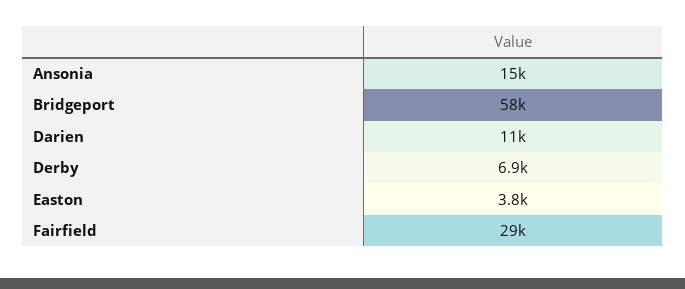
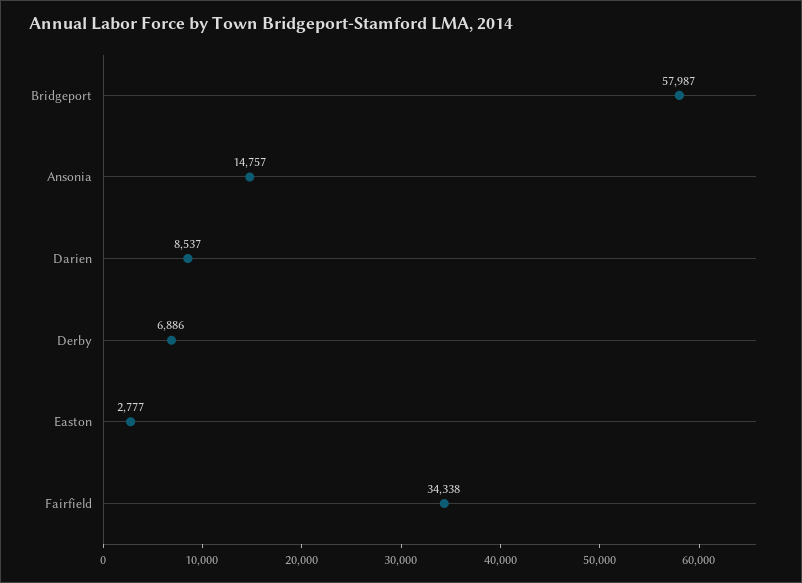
  {
    "Ansonia": 14757,
    "Bridgeport": 57987,
-   "Darien": 11000,
+   "Darien": 8537,
    "Derby": 6886,
-   "Easton": 3800,
+   "Easton": 2777,
-   "Fairfield": 29000
+   "Fairfield": 34338
  }

